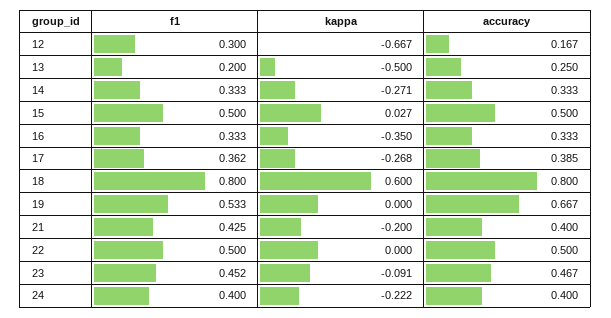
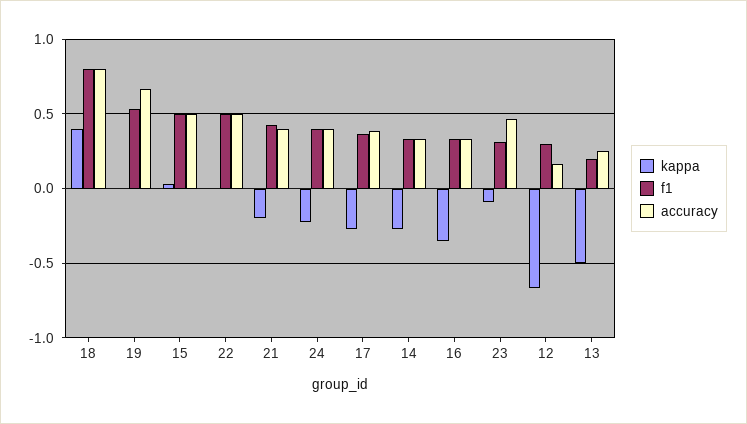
  {
    "f1": {
      "12": 0.3,
      "13": 0.2,
      "14": 0.333,
      "15": 0.5,
      "16": 0.333,
      "17": 0.362,
      "18": 0.8,
      "19": 0.533,
      "21": 0.425,
      "22": 0.5,
-     "23": 0.452,
+     "23": 0.3,
      "24": 0.4
    },
    "kappa": {
      "12": -0.667,
      "13": -0.5,
      "14": -0.271,
      "15": 0.027,
      "16": -0.35,
      "17": -0.268,
-     "18": 0.6,
+     "18": 0.4,
      "19": 0,
      "21": -0.2,
      "22": 0,
      "23": -0.091,
      "24": -0.222
    },
    "accuracy": {
      "12": 0.167,
      "13": 0.25,
      "14": 0.333,
      "15": 0.5,
      "16": 0.333,
      "17": 0.385,
      "18": 0.8,
      "19": 0.667,
      "21": 0.4,
      "22": 0.5,
      "23": 0.467,
      "24": 0.4
    }
  }

